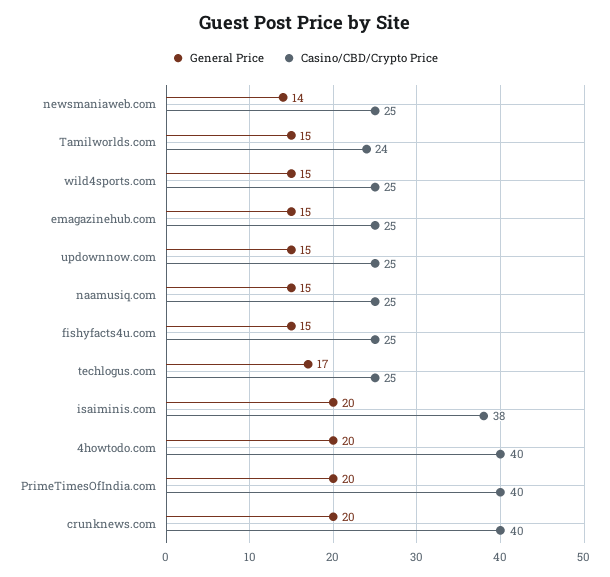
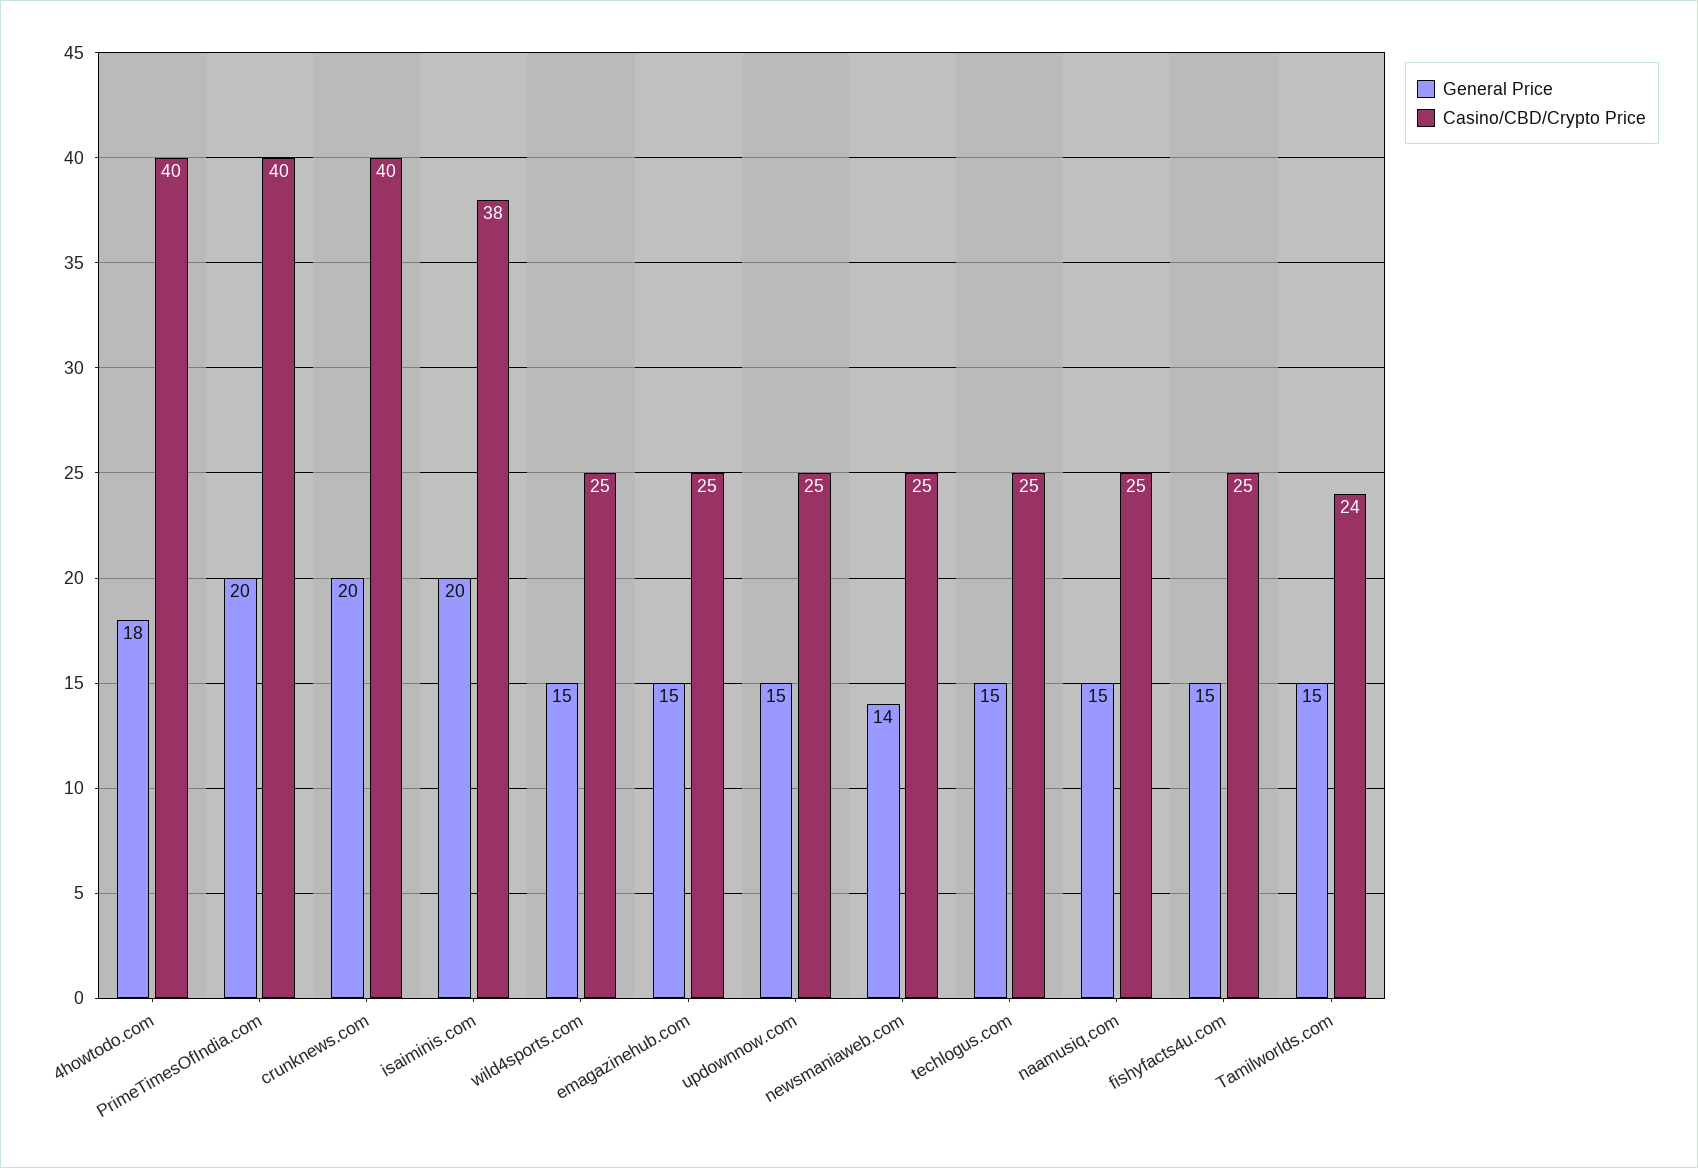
  {
    "General Price": {
      "newsmaniaweb.com": 14,
      "Tamilworlds.com": 15,
      "wild4sports.com": 15,
      "emagazinehub.com": 15,
      "updownnow.com": 15,
      "naamusiq.com": 15,
      "fishyfacts4u.com": 15,
-     "techlogus.com": 17,
+     "techlogus.com": 15,
      "isaiminis.com": 20,
-     "4howtodo.com": 20,
+     "4howtodo.com": 18,
      "PrimeTimesOfIndia.com": 20,
      "crunknews.com": 20
    },
    "Casino/CBD/Crypto Price": {
      "newsmaniaweb.com": 25,
      "Tamilworlds.com": 24,
      "wild4sports.com": 25,
      "emagazinehub.com": 25,
      "updownnow.com": 25,
      "naamusiq.com": 25,
      "fishyfacts4u.com": 25,
      "techlogus.com": 25,
      "isaiminis.com": 38,
      "4howtodo.com": 40,
      "PrimeTimesOfIndia.com": 40,
      "crunknews.com": 40
    }
  }

